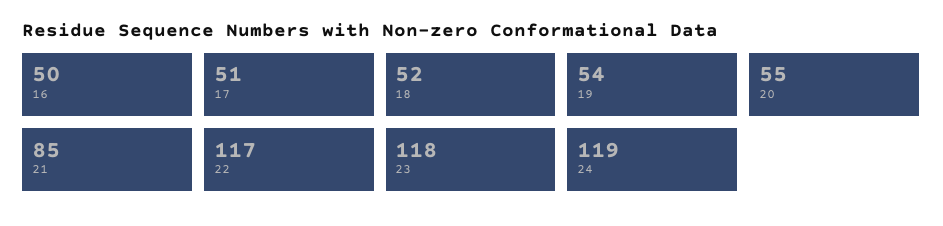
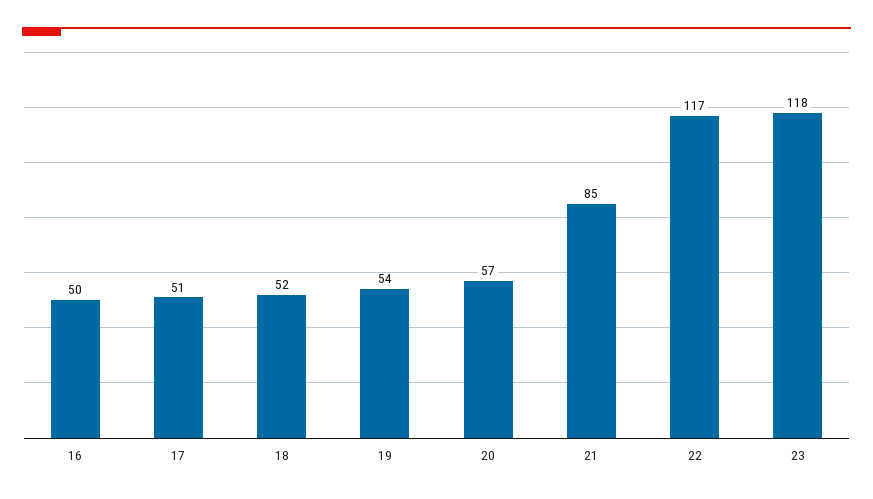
  {
    "16": 50,
    "17": 51,
    "18": 52,
    "19": 54,
-   "20": 55,
+   "20": 57,
    "21": 85,
    "22": 117,
-   "23": 118,
+   "23": 118
-   "24": 119
  }

